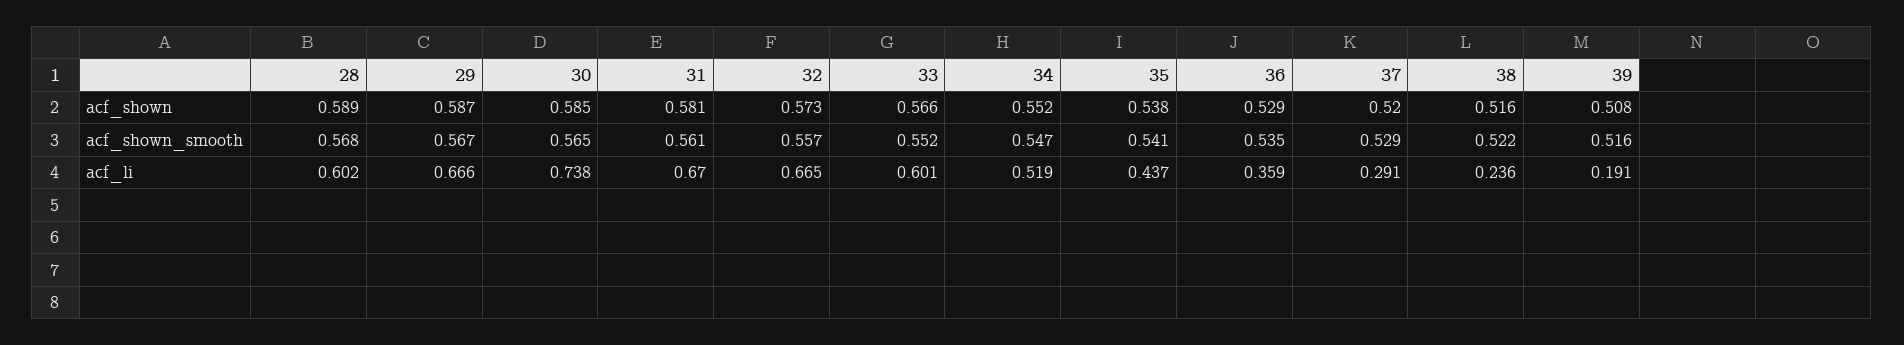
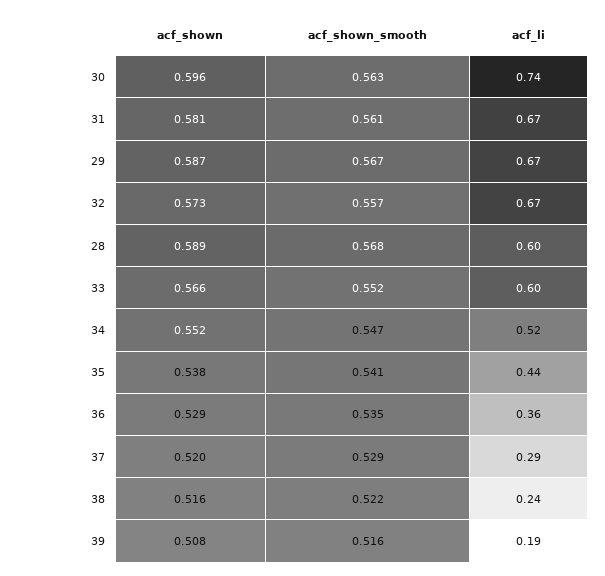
  {
    "28": {
      "acf_shown": 0.589,
      "acf_shown_smooth": 0.568,
      "acf_li": 0.602
    },
    "29": {
      "acf_shown": 0.587,
      "acf_shown_smooth": 0.567,
      "acf_li": 0.666
    },
    "30": {
-     "acf_shown": 0.585,
+     "acf_shown": 0.596,
-     "acf_shown_smooth": 0.565,
+     "acf_shown_smooth": 0.563,
      "acf_li": 0.738
    },
    "31": {
      "acf_shown": 0.581,
      "acf_shown_smooth": 0.561,
      "acf_li": 0.67
    },
    "32": {
      "acf_shown": 0.573,
      "acf_shown_smooth": 0.557,
      "acf_li": 0.665
    },
    "33": {
      "acf_shown": 0.566,
      "acf_shown_smooth": 0.552,
      "acf_li": 0.601
    },
    "34": {
      "acf_shown": 0.552,
      "acf_shown_smooth": 0.547,
      "acf_li": 0.519
    },
    "35": {
      "acf_shown": 0.538,
      "acf_shown_smooth": 0.541,
      "acf_li": 0.437
    },
    "36": {
      "acf_shown": 0.529,
      "acf_shown_smooth": 0.535,
      "acf_li": 0.359
    },
    "37": {
      "acf_shown": 0.52,
      "acf_shown_smooth": 0.529,
      "acf_li": 0.291
    },
    "38": {
      "acf_shown": 0.516,
      "acf_shown_smooth": 0.522,
      "acf_li": 0.236
    },
    "39": {
      "acf_shown": 0.508,
      "acf_shown_smooth": 0.516,
      "acf_li": 0.191
    }
  }

